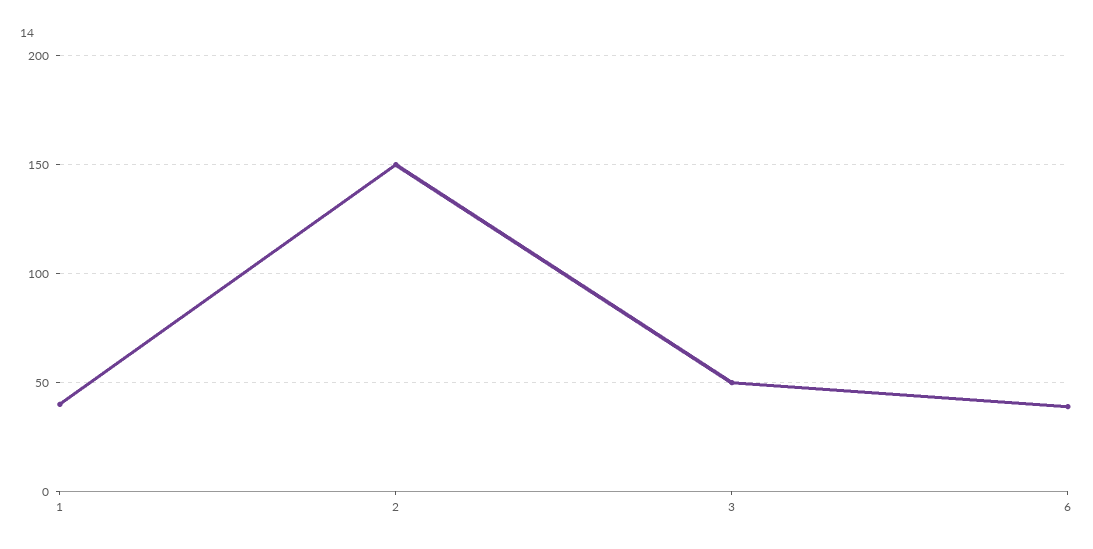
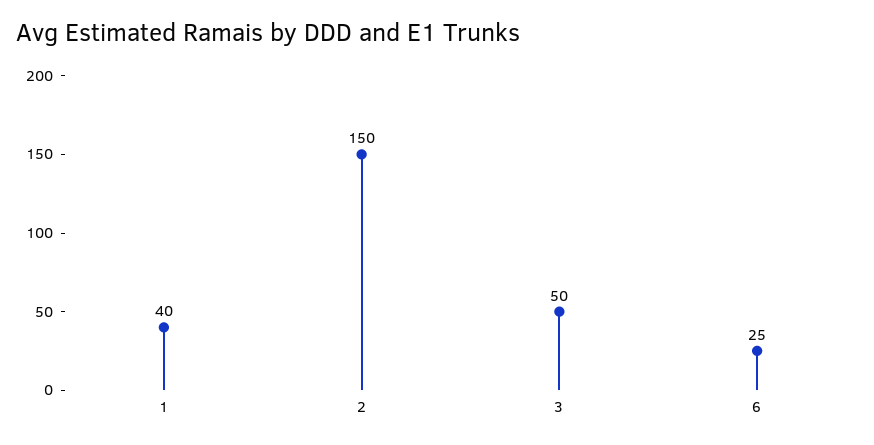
  {
    "1": 40,
    "2": 150,
    "3": 50,
-   "6": 40
+   "6": 25
  }

